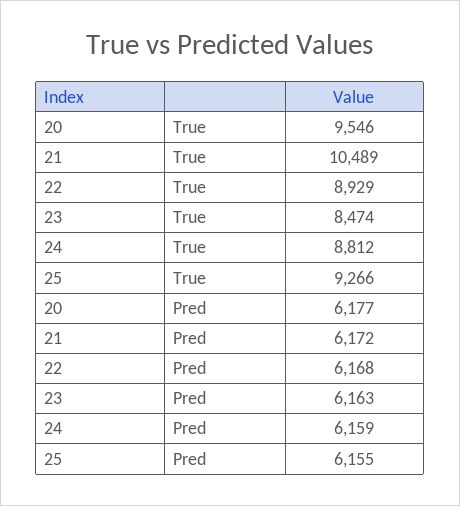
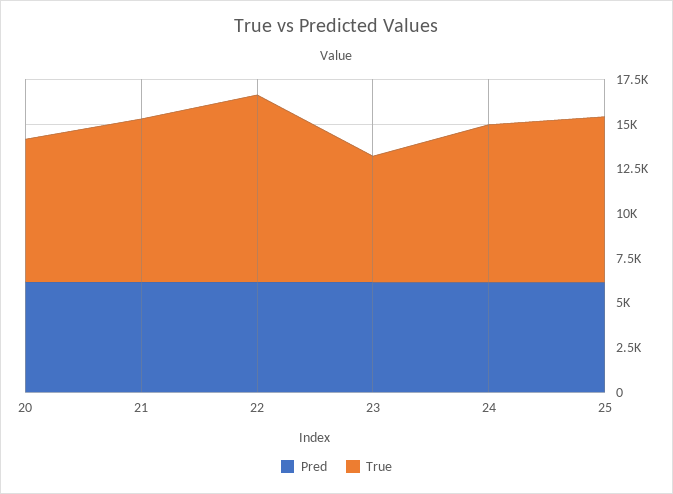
  {
    "True": {
-     "20": 9546,
+     "20": 8000,
-     "21": 10489,
+     "21": 9000,
-     "22": 8929,
+     "22": 10500,
-     "23": 8474,
+     "23": 7000,
      "24": 8812,
      "25": 9266
    },
    "Pred": {
      "20": 6177,
      "21": 6172,
      "22": 6168,
      "23": 6163,
      "24": 6159,
      "25": 6155
    }
  }

